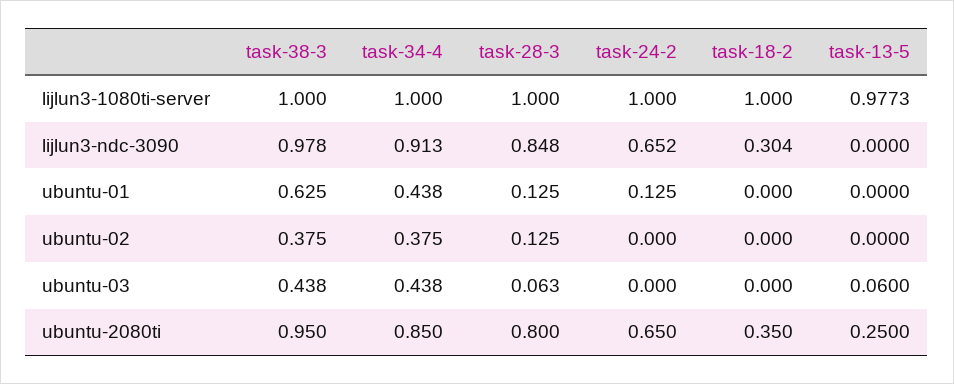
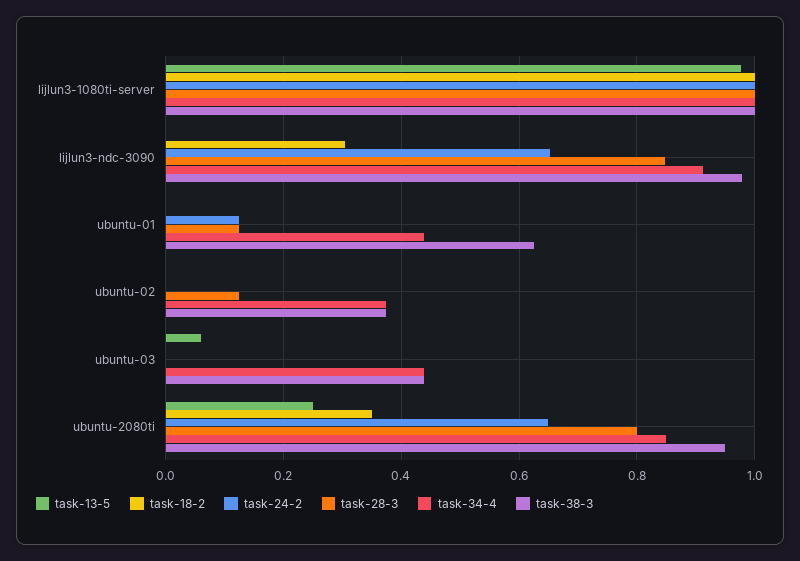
  {
    "task-38-3": {
      "lijlun3-1080ti-server": 1,
      "lijlun3-ndc-3090": 0.978,
      "ubuntu-01": 0.625,
      "ubuntu-02": 0.375,
      "ubuntu-03": 0.438,
      "ubuntu-2080ti": 0.95
    },
    "task-34-4": {
      "lijlun3-1080ti-server": 1,
      "lijlun3-ndc-3090": 0.913,
      "ubuntu-01": 0.438,
      "ubuntu-02": 0.375,
      "ubuntu-03": 0.438,
      "ubuntu-2080ti": 0.85
    },
    "task-28-3": {
      "lijlun3-1080ti-server": 1,
      "lijlun3-ndc-3090": 0.848,
      "ubuntu-01": 0.125,
      "ubuntu-02": 0.125,
-     "ubuntu-03": 0.063,
+     "ubuntu-03": 0,
      "ubuntu-2080ti": 0.8
    },
    "task-24-2": {
      "lijlun3-1080ti-server": 1,
      "lijlun3-ndc-3090": 0.652,
      "ubuntu-01": 0.125,
      "ubuntu-02": 0,
      "ubuntu-03": 0,
      "ubuntu-2080ti": 0.65
    },
    "task-18-2": {
      "lijlun3-1080ti-server": 1,
      "lijlun3-ndc-3090": 0.304,
      "ubuntu-01": 0,
      "ubuntu-02": 0,
      "ubuntu-03": 0,
      "ubuntu-2080ti": 0.35
    },
    "task-13-5": {
      "lijlun3-1080ti-server": 0.9773,
      "lijlun3-ndc-3090": 0,
      "ubuntu-01": 0,
      "ubuntu-02": 0,
      "ubuntu-03": 0.06,
      "ubuntu-2080ti": 0.25
    }
  }

